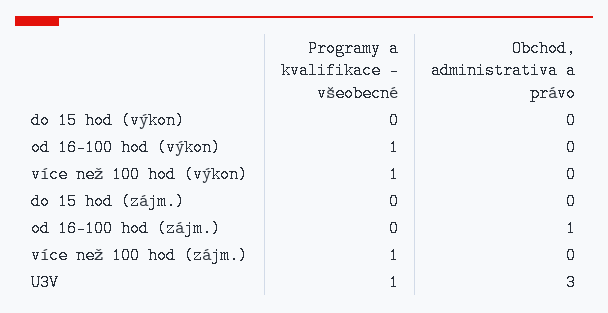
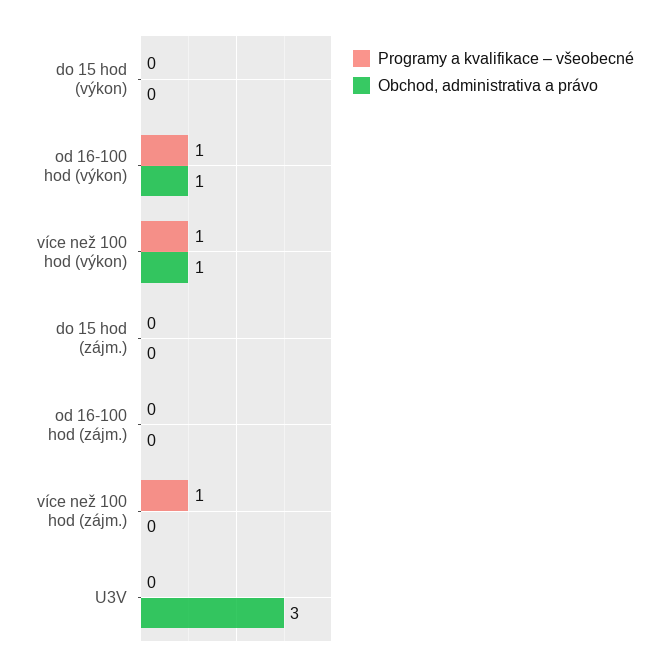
  {
    "Programy a kvalifikace – všeobecné": {
      "do 15 hod (výkon)": 0,
      "od 16-100 hod (výkon)": 1,
      "více než 100 hod (výkon)": 1,
      "do 15 hod (zájm.)": 0,
      "od 16-100 hod (zájm.)": 0,
      "více než 100 hod (zájm.)": 1,
-     "U3V": 1
+     "U3V": 0
    },
    "Obchod, administrativa a právo": {
      "do 15 hod (výkon)": 0,
-     "od 16-100 hod (výkon)": 0,
+     "od 16-100 hod (výkon)": 1,
-     "více než 100 hod (výkon)": 0,
+     "více než 100 hod (výkon)": 1,
      "do 15 hod (zájm.)": 0,
-     "od 16-100 hod (zájm.)": 1,
+     "od 16-100 hod (zájm.)": 0,
      "více než 100 hod (zájm.)": 0,
      "U3V": 3
    }
  }

